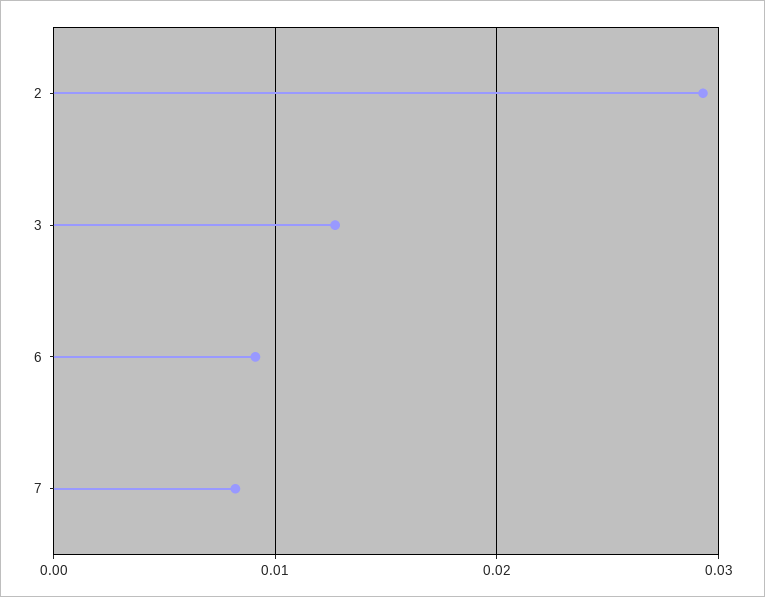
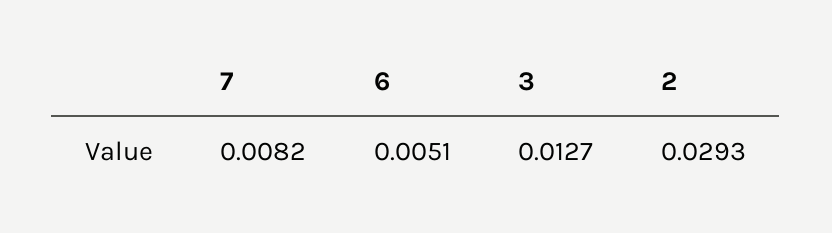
  {
    "2": 0.0293,
    "3": 0.0127,
-   "6": 0.009,
+   "6": 0.0051,
    "7": 0.0082
  }

